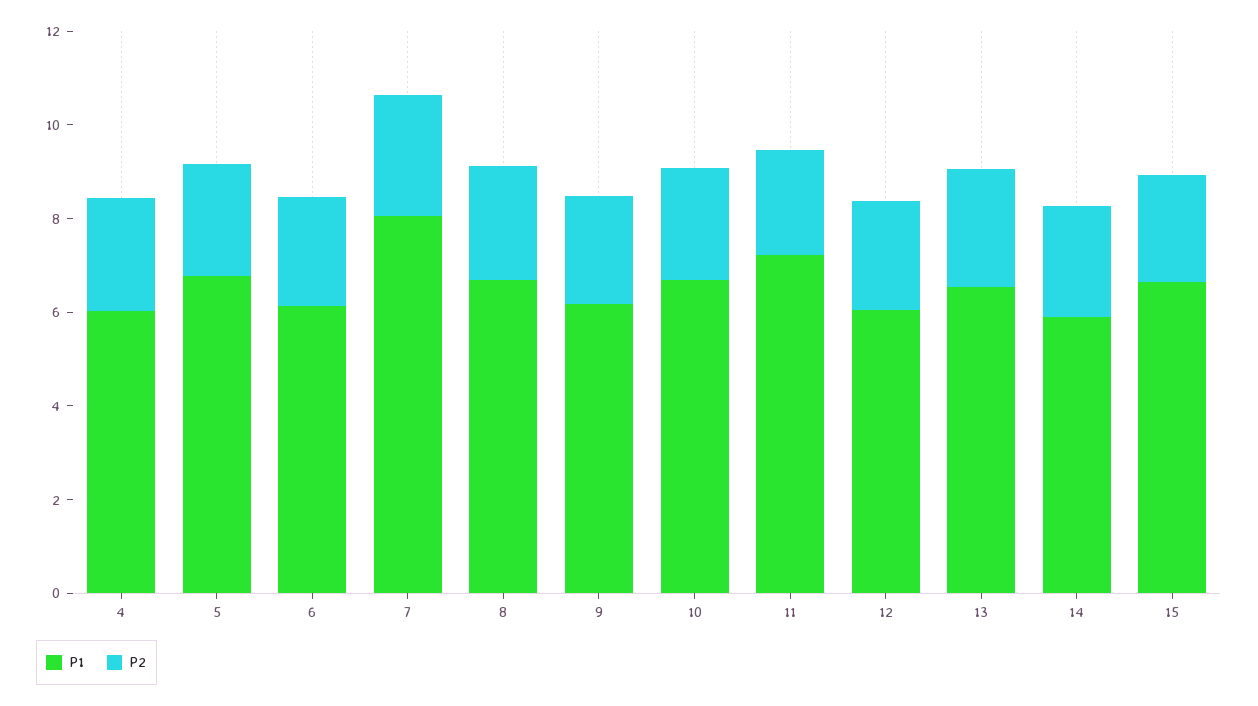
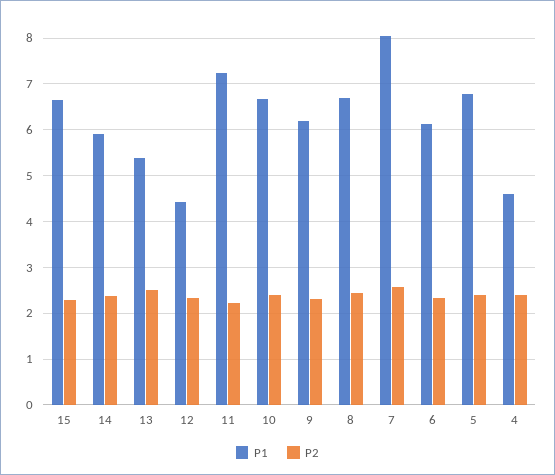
  {
    "P1": {
-     "4": 6,
+     "4": 4.6,
      "5": 6.8,
      "6": 6.2,
      "7": 8,
      "8": 6.8,
      "9": 6.2,
      "10": 6.6,
      "11": 7.2,
-     "12": 6,
+     "12": 4.4,
-     "13": 6.5,
+     "13": 5.4,
      "14": 6,
      "15": 6.6
    },
    "P2": {
      "4": 2.4,
      "5": 2.4,
      "6": 2.4,
      "7": 2.6,
      "8": 2.4,
      "9": 2.4,
      "10": 2.4,
      "11": 2.2,
      "12": 2.4,
      "13": 2.6,
      "14": 2.4,
      "15": 2.2
    }
  }

